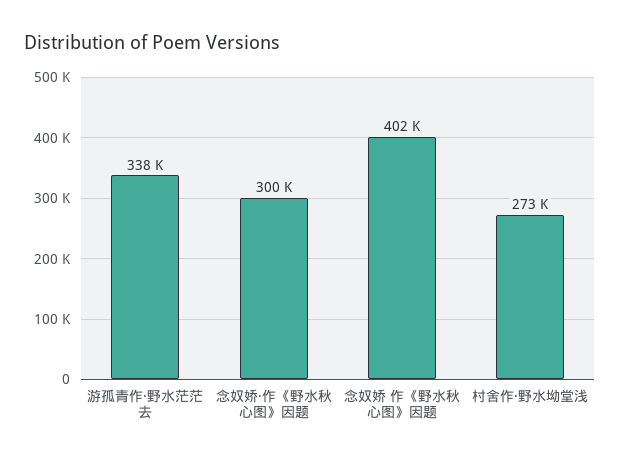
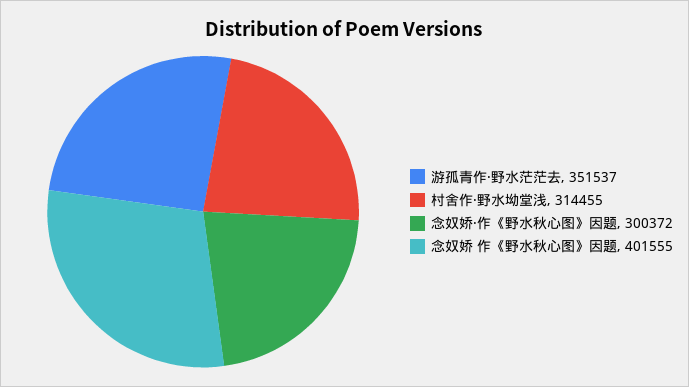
  {
-   "游孤青作·野水茫茫去": 338000,
+   "游孤青作·野水茫茫去": 351537,
    "念奴娇·作《野水秋心图》因题": 300372,
    "念奴娇 作《野水秋心图》因题": 401555,
-   "村舍作·野水坳堂浅": 273000
+   "村舍作·野水坳堂浅": 314455
  }

